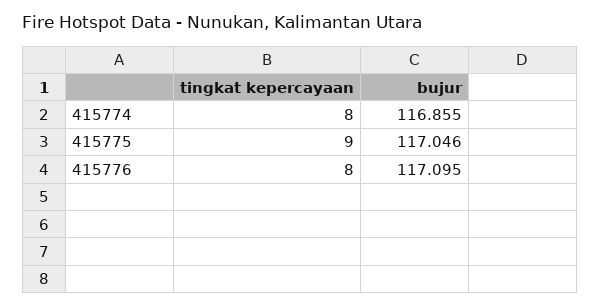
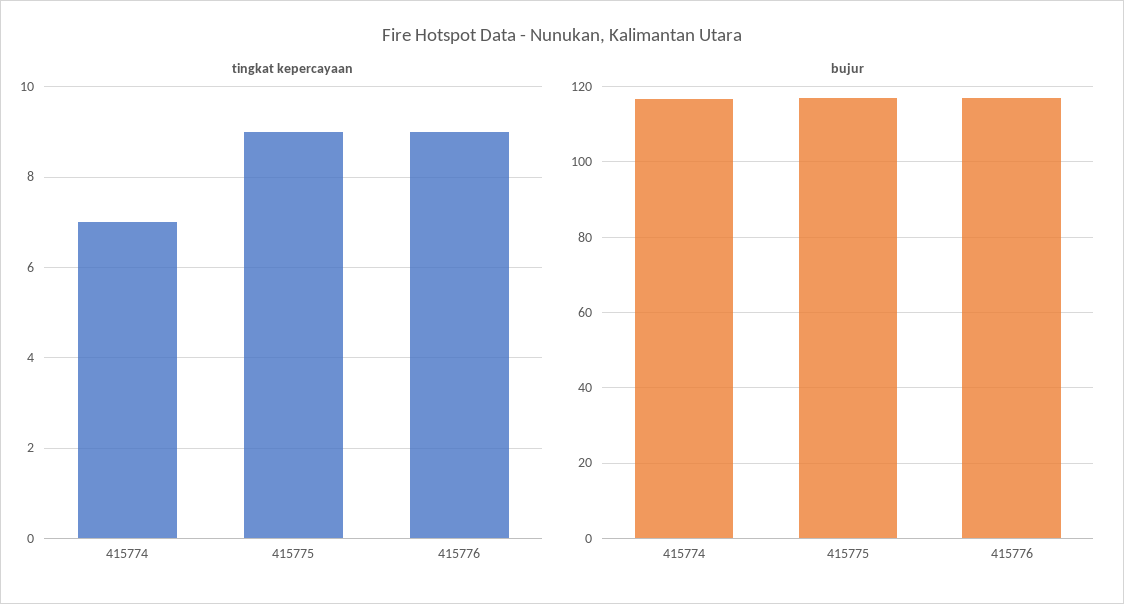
  {
    "tingkat kepercayaan": {
-     "415774": 8,
+     "415774": 7,
      "415775": 9,
-     "415776": 8
+     "415776": 9
    },
    "bujur": {
      "415774": 116.855,
      "415775": 117.046,
      "415776": 117.095
    }
  }

